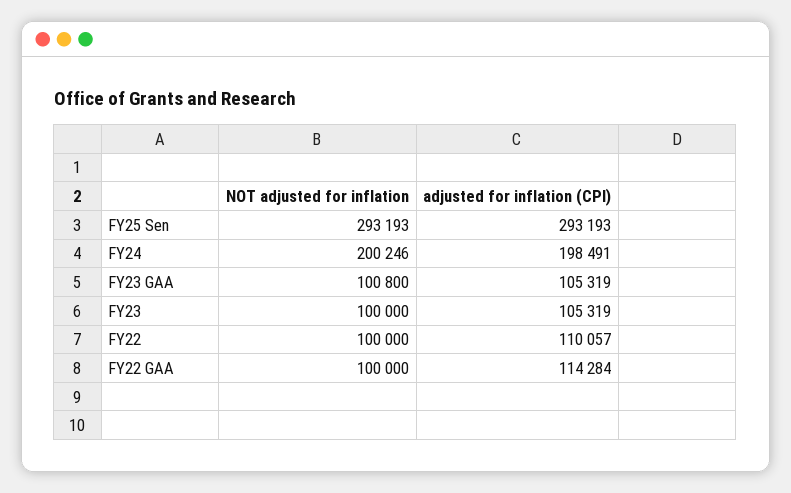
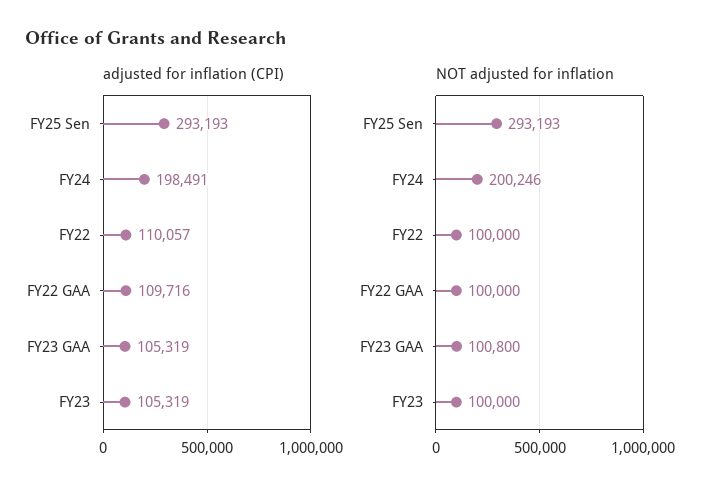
  {
    "NOT adjusted for inflation": {
      "FY25 Sen": 293193,
      "FY24": 200246,
      "FY23 GAA": 100800,
      "FY23": 100000,
      "FY22": 100000,
      "FY22 GAA": 100000
    },
    "adjusted for inflation (CPI)": {
      "FY25 Sen": 293193,
      "FY24": 198491,
      "FY23 GAA": 105319,
      "FY23": 105319,
      "FY22": 110057,
-     "FY22 GAA": 114284
+     "FY22 GAA": 109716
    }
  }

